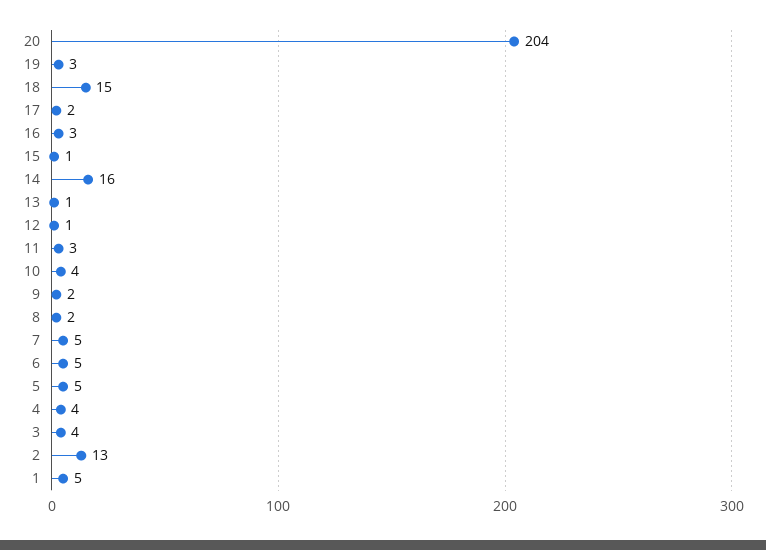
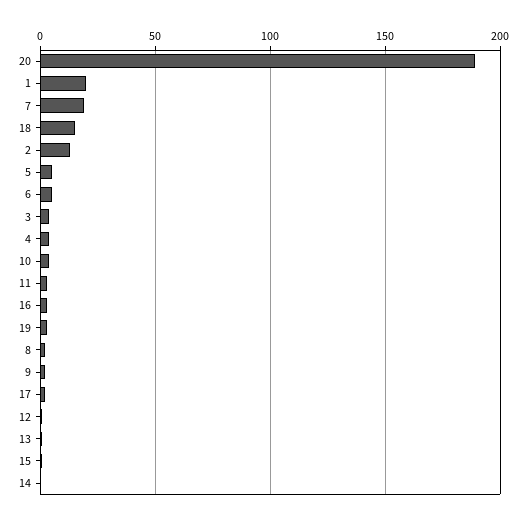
  {
-   "20": 204,
+   "20": 190,
    "19": 3,
    "18": 15,
    "17": 2,
    "16": 3,
    "15": 1,
-   "14": 16,
+   "14": 0,
    "13": 1,
    "12": 1,
    "11": 3,
    "10": 4,
    "9": 2,
    "8": 2,
-   "7": 5,
+   "7": 20,
    "6": 5,
    "5": 5,
    "4": 4,
    "3": 4,
    "2": 13,
-   "1": 5
+   "1": 20
  }

